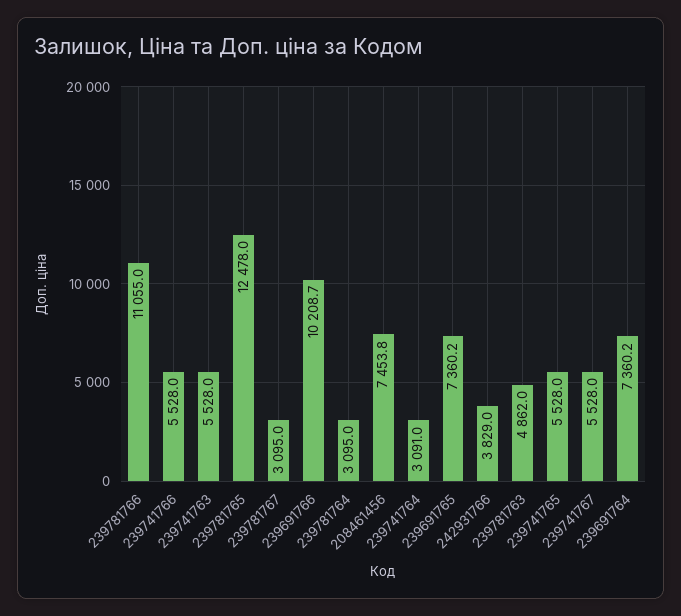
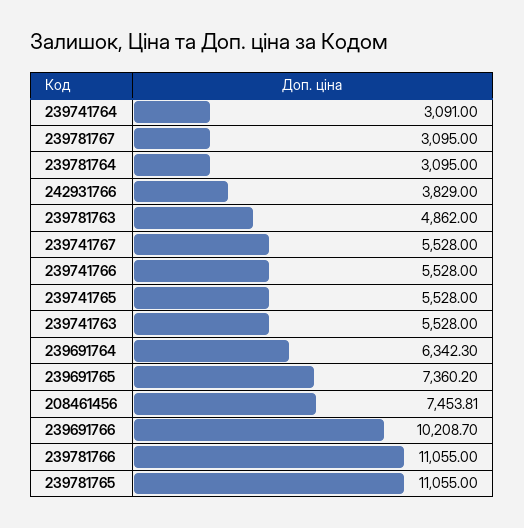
  {
    "239781766": 11055,
    "239741766": 5528,
    "239741763": 5528,
-   "239781765": 12478,
+   "239781765": 11055,
    "239781767": 3095,
    "239691766": 10208.7,
    "239781764": 3095,
    "208461456": 7453.81,
    "239741764": 3091,
    "239691765": 7360.2,
    "242931766": 3829,
    "239781763": 4862,
    "239741765": 5528,
    "239741767": 5528,
-   "239691764": 7360.2
+   "239691764": 6342.3
  }

